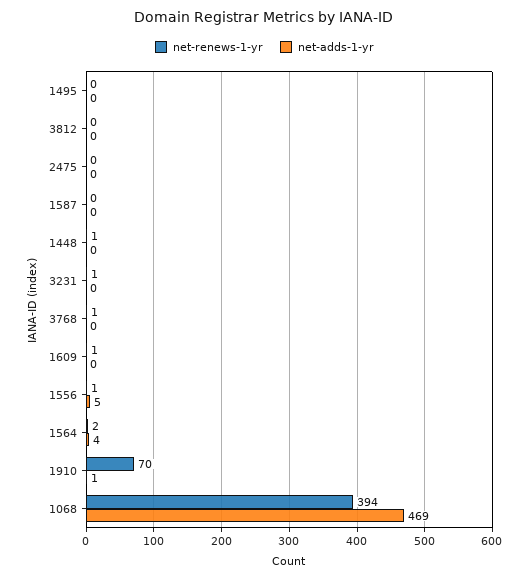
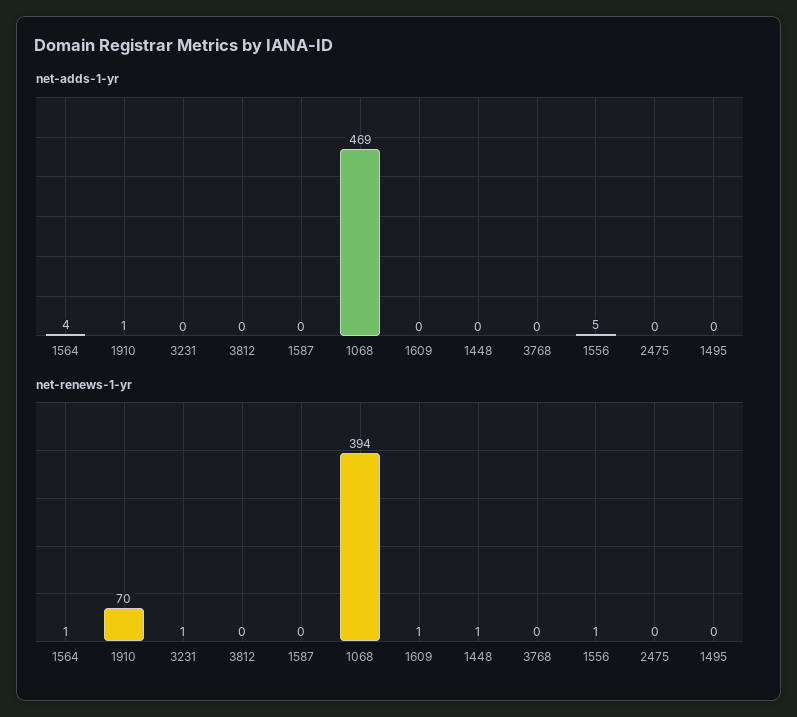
  {
    "net-renews-1-yr": {
      "1495": 0,
      "3812": 0,
      "2475": 0,
      "1587": 0,
      "1448": 1,
      "3231": 1,
-     "3768": 1,
+     "3768": 0,
      "1609": 1,
      "1556": 1,
-     "1564": 2,
+     "1564": 1,
      "1910": 70,
      "1068": 394
    },
    "net-adds-1-yr": {
      "1495": 0,
      "3812": 0,
      "2475": 0,
      "1587": 0,
      "1448": 0,
      "3231": 0,
      "3768": 0,
      "1609": 0,
      "1556": 5,
      "1564": 4,
      "1910": 1,
      "1068": 469
    }
  }

